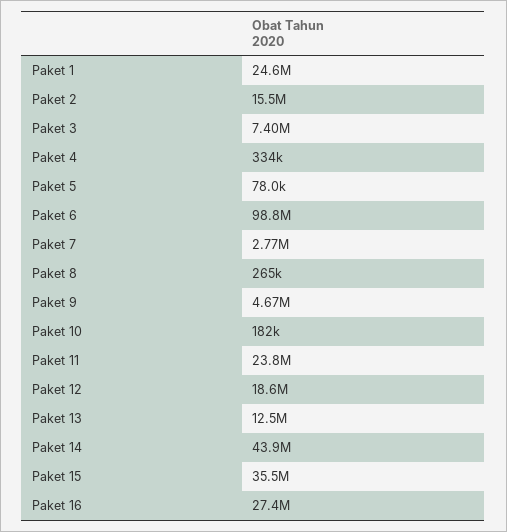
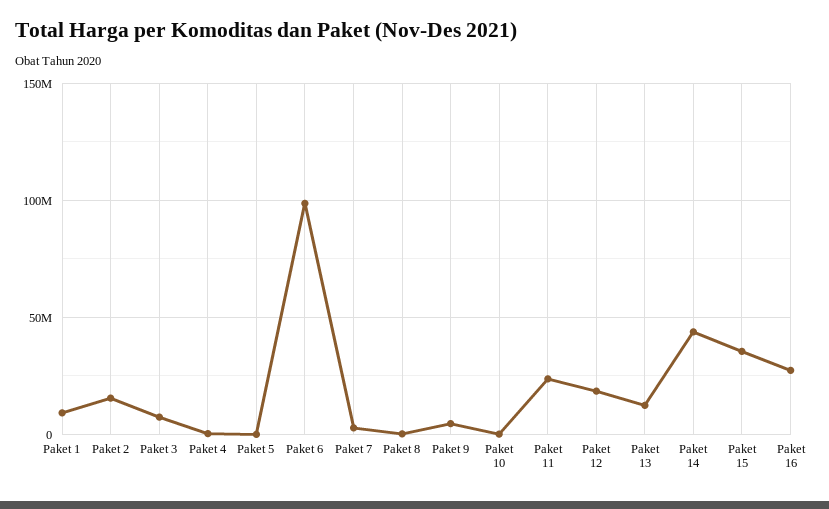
  {
-   "Paket 1": 24600000,
+   "Paket 1": 10000000,
    "Paket 2": 15500000,
    "Paket 3": 7400000,
    "Paket 4": 334000,
    "Paket 5": 78000,
    "Paket 6": 98800000,
    "Paket 7": 2770000,
    "Paket 8": 265000,
    "Paket 9": 4670000,
    "Paket 10": 182000,
    "Paket 11": 23800000,
    "Paket 12": 18600000,
    "Paket 13": 12500000,
    "Paket 14": 43900000,
    "Paket 15": 35500000,
    "Paket 16": 27400000
  }

